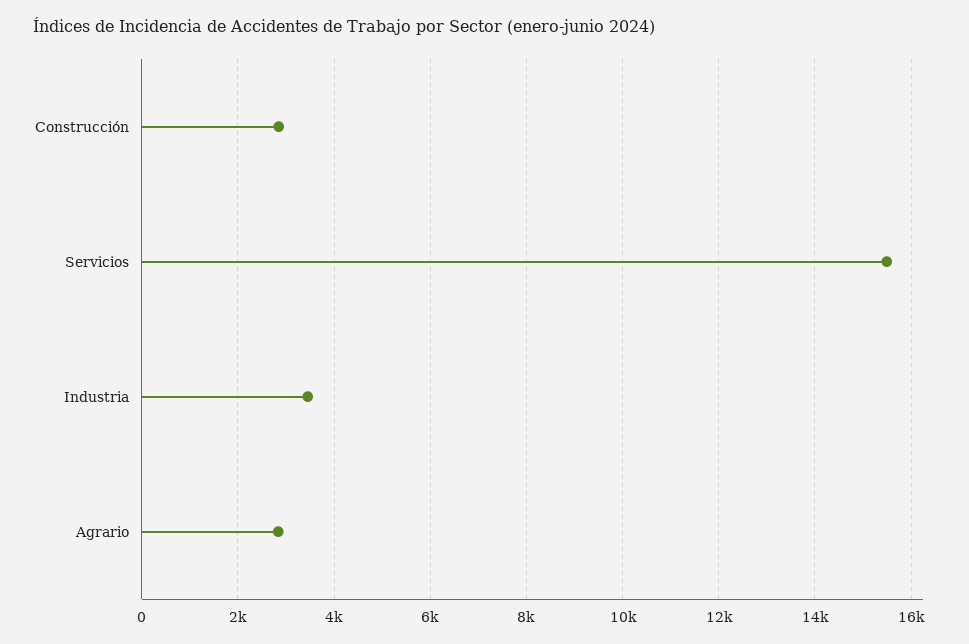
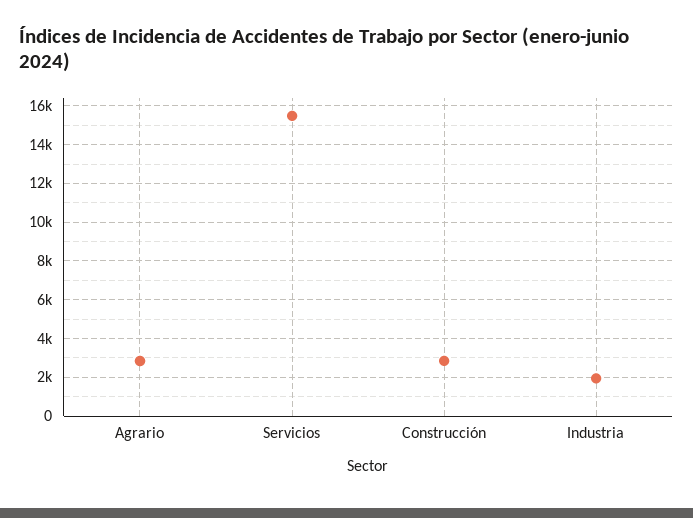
  {
    "Construcción": 2800,
    "Servicios": 15400,
-   "Industria": 3400,
+   "Industria": 2000,
    "Agrario": 2800
  }

